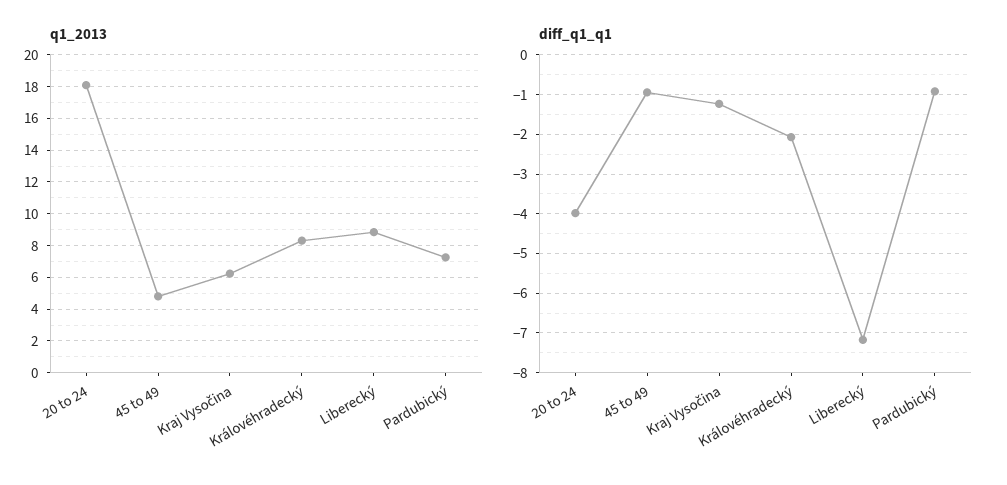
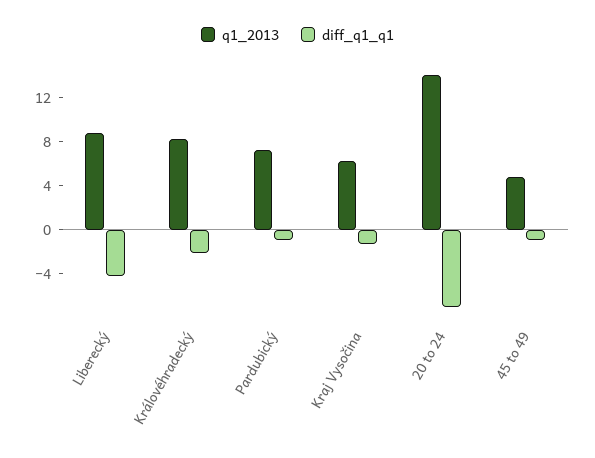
  {
    "q1_2013": {
-     "20 to 24": 18,
+     "20 to 24": 14,
      "45 to 49": 5,
      "Kraj Vysočina": 6,
      "Královéhradecký": 8.5,
      "Liberecký": 9,
      "Pardubický": 7.5
    },
    "diff_q1_q1": {
-     "20 to 24": -4,
+     "20 to 24": -7,
      "45 to 49": -1,
      "Kraj Vysočina": -1.2,
      "Královéhradecký": -2,
-     "Liberecký": -7.2,
+     "Liberecký": -4,
      "Pardubický": -1
    }
  }

